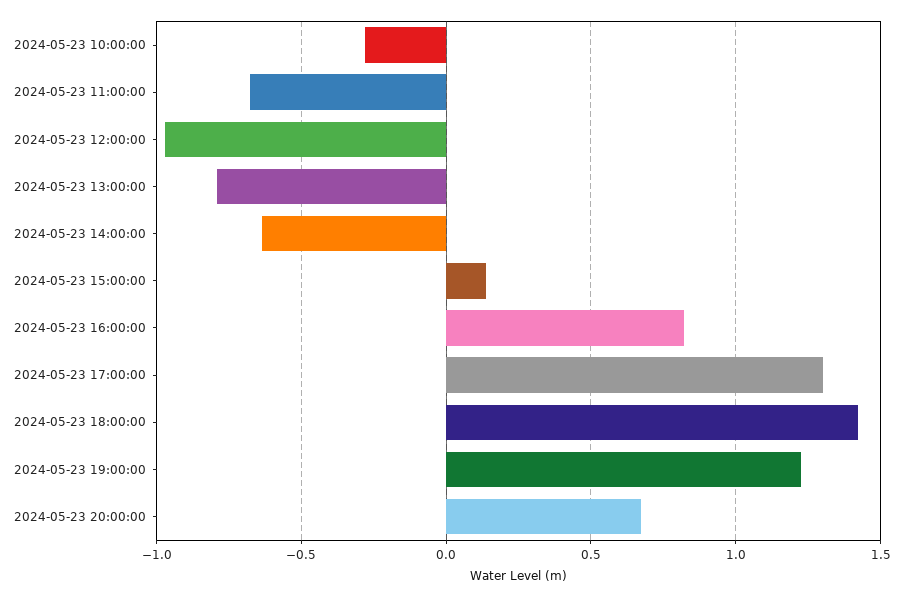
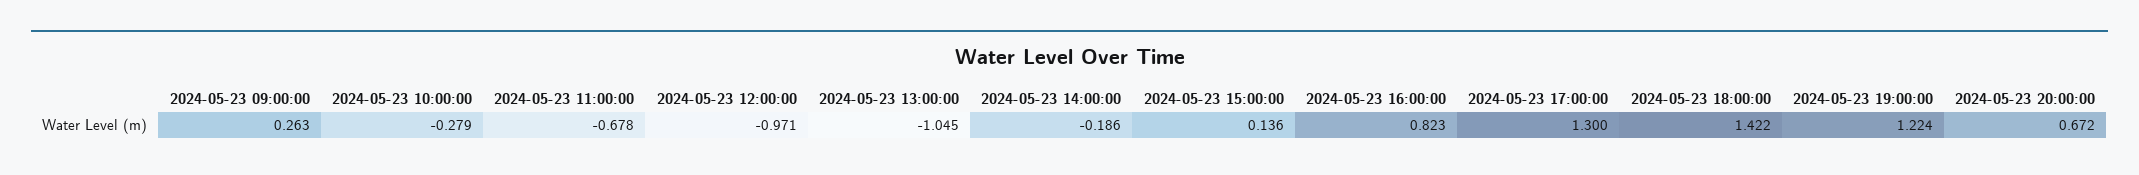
  {
    "2024-05-23 10:00:00": -0.279,
    "2024-05-23 11:00:00": -0.678,
    "2024-05-23 12:00:00": -0.971,
-   "2024-05-23 13:00:00": -0.8,
+   "2024-05-23 13:00:00": -1.045,
-   "2024-05-23 14:00:00": -0.65,
+   "2024-05-23 14:00:00": -0.186,
    "2024-05-23 15:00:00": 0.136,
    "2024-05-23 16:00:00": 0.823,
    "2024-05-23 17:00:00": 1.3,
    "2024-05-23 18:00:00": 1.422,
    "2024-05-23 19:00:00": 1.224,
-   "2024-05-23 20:00:00": 0.672
+   "2024-05-23 20:00:00": 0.672,
+   "2024-05-23 09:00:00": 0.263
  }

